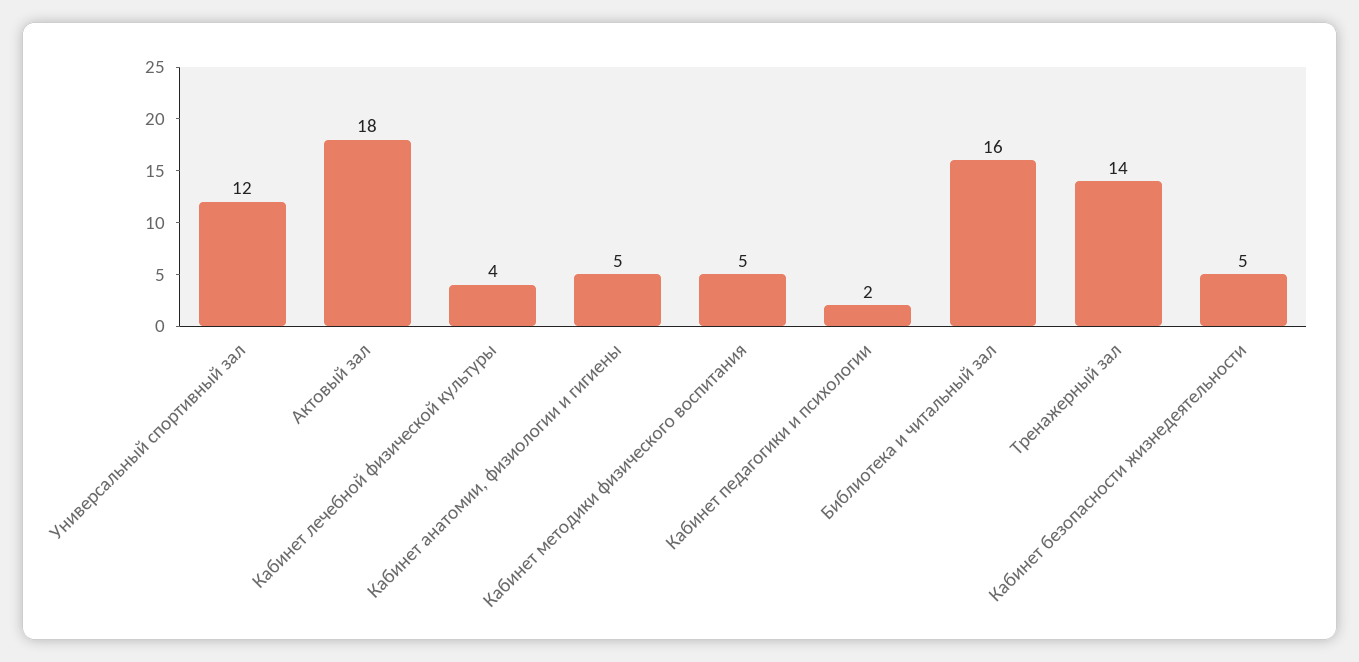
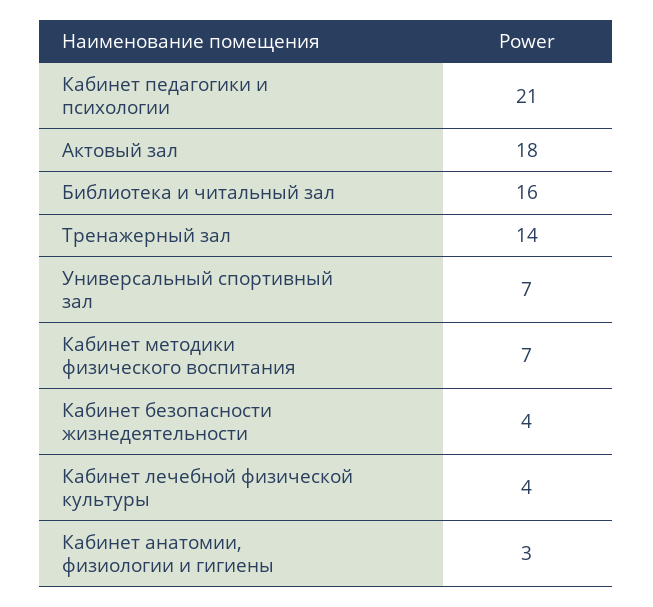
  {
-   "Универсальный спортивный зал": 12,
+   "Универсальный спортивный зал": 7,
    "Актовый зал": 18,
    "Кабинет лечебной физической культуры": 4,
-   "Кабинет анатомии, физиологии и гигиены": 5,
+   "Кабинет анатомии, физиологии и гигиены": 3,
-   "Кабинет методики физического воспитания": 5,
+   "Кабинет методики физического воспитания": 7,
-   "Кабинет педагогики и психологии": 2,
+   "Кабинет педагогики и психологии": 21,
    "Библиотека и читальный зал": 16,
    "Тренажерный зал": 14,
-   "Кабинет безопасности жизнедеятельности": 5
+   "Кабинет безопасности жизнедеятельности": 4
  }

